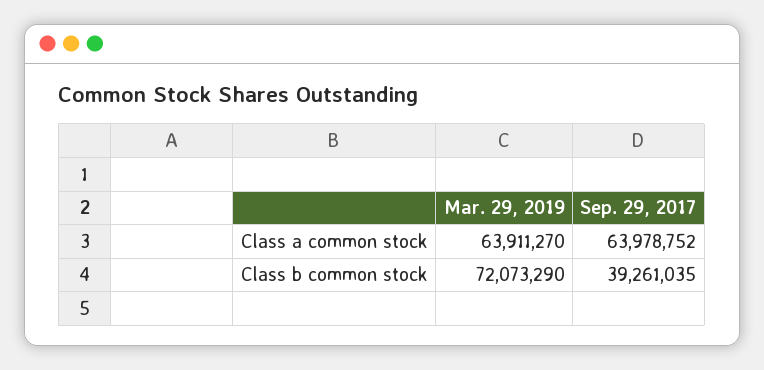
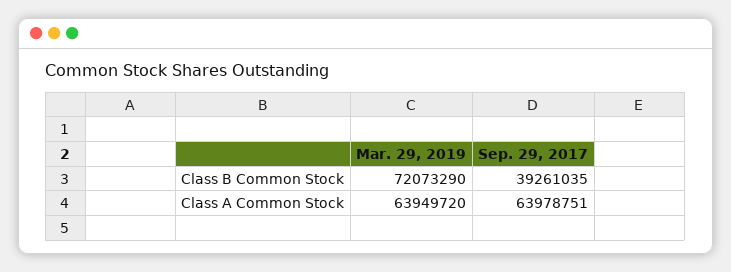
  {
    "Mar. 29, 2019": {
-     "Class a common stock": 63911270,
+     "Class a common stock": 63949720,
      "Class b common stock": 72073290
    },
    "Sep. 29, 2017": {
-     "Class a common stock": 63978752,
+     "Class a common stock": 63978751,
      "Class b common stock": 39261035
    }
  }

